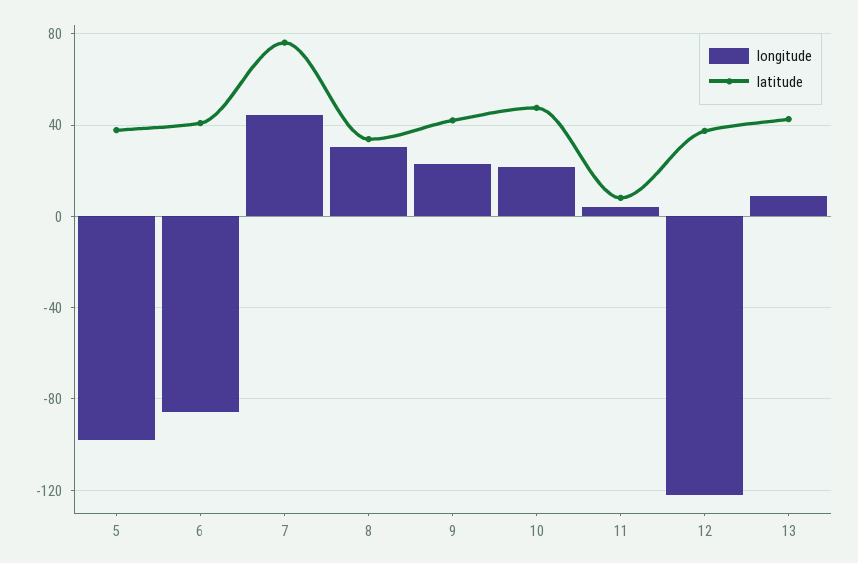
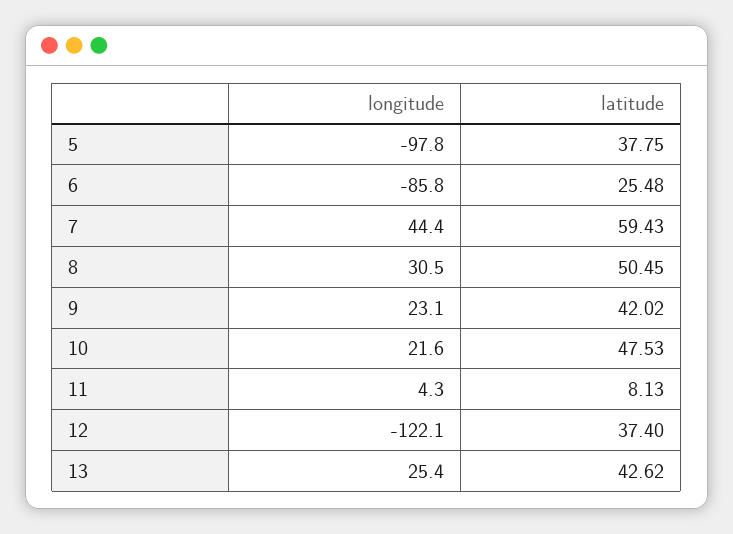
  {
    "longitude": {
      "5": -97.8,
      "6": -85.8,
      "7": 44.4,
      "8": 30.5,
      "9": 23.1,
      "10": 21.6,
      "11": 4.3,
      "12": -122.1,
-     "13": 10
+     "13": 25.4
    },
    "latitude": {
      "5": 37.75,
-     "6": 40,
+     "6": 25.48,
-     "7": 75,
+     "7": 59.43,
-     "8": 35,
+     "8": 50.45,
      "9": 42.02,
      "10": 47.53,
      "11": 8.13,
      "12": 37.4,
      "13": 42.62
    }
  }

